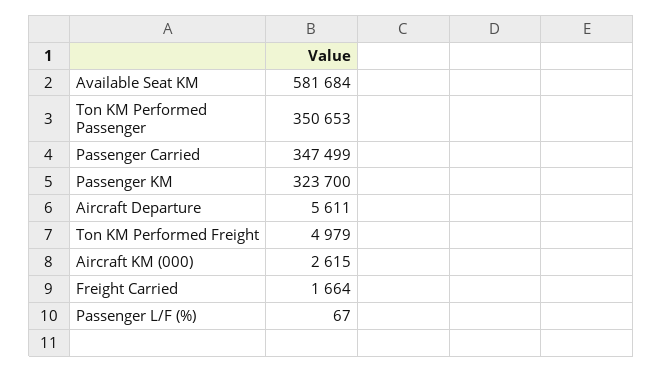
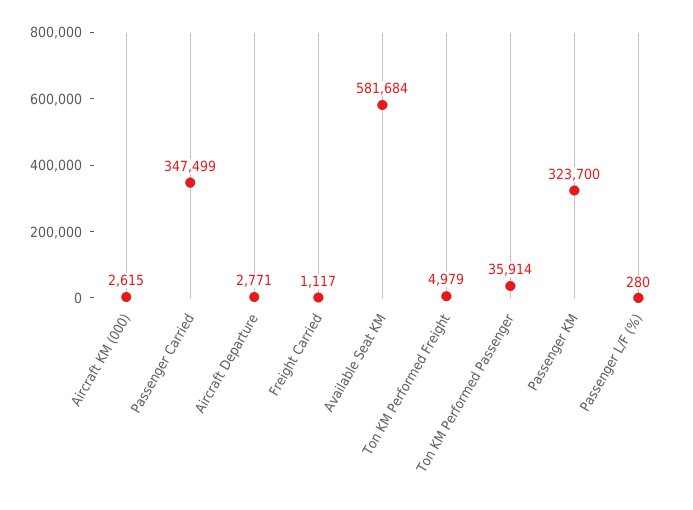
  {
    "Available Seat KM": 581684,
-   "Ton KM Performed Passenger": 350653,
+   "Ton KM Performed Passenger": 35914,
    "Passenger Carried": 347499,
    "Passenger KM": 323700,
-   "Aircraft Departure": 5611,
+   "Aircraft Departure": 2771,
    "Ton KM Performed Freight": 4979,
    "Aircraft KM (000)": 2615,
-   "Freight Carried": 1664,
+   "Freight Carried": 1117,
-   "Passenger L/F (%)": 67
+   "Passenger L/F (%)": 280
  }

